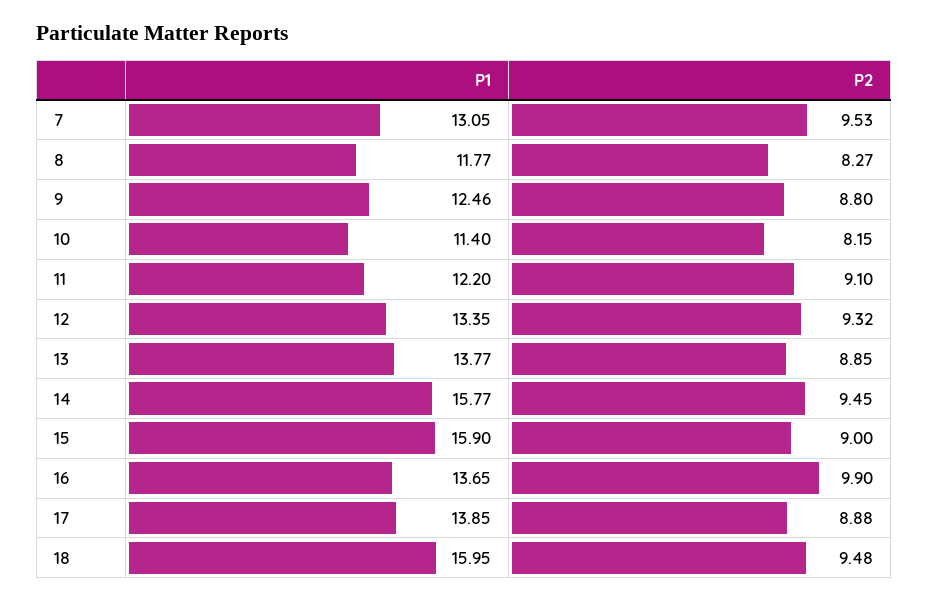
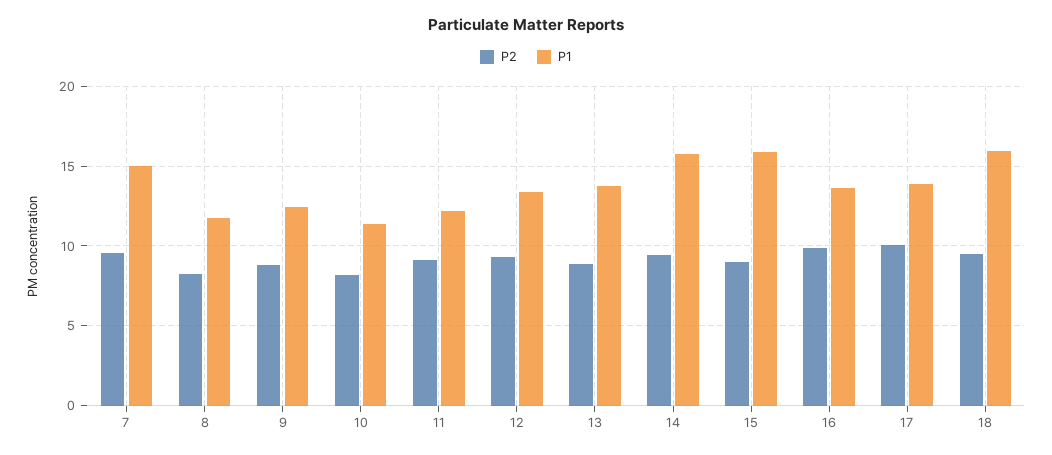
  {
    "P1": {
-     "7": 13.05,
+     "7": 15,
      "8": 11.77,
      "9": 12.46,
      "10": 11.4,
      "11": 12.2,
      "12": 13.35,
      "13": 13.77,
      "14": 15.77,
      "15": 15.9,
      "16": 13.65,
      "17": 13.85,
      "18": 15.95
    },
    "P2": {
      "7": 9.53,
      "8": 8.27,
      "9": 8.8,
      "10": 8.15,
      "11": 9.1,
      "12": 9.32,
      "13": 8.85,
      "14": 9.45,
      "15": 9,
      "16": 9.9,
-     "17": 8.88,
+     "17": 10,
      "18": 9.48
    }
  }

